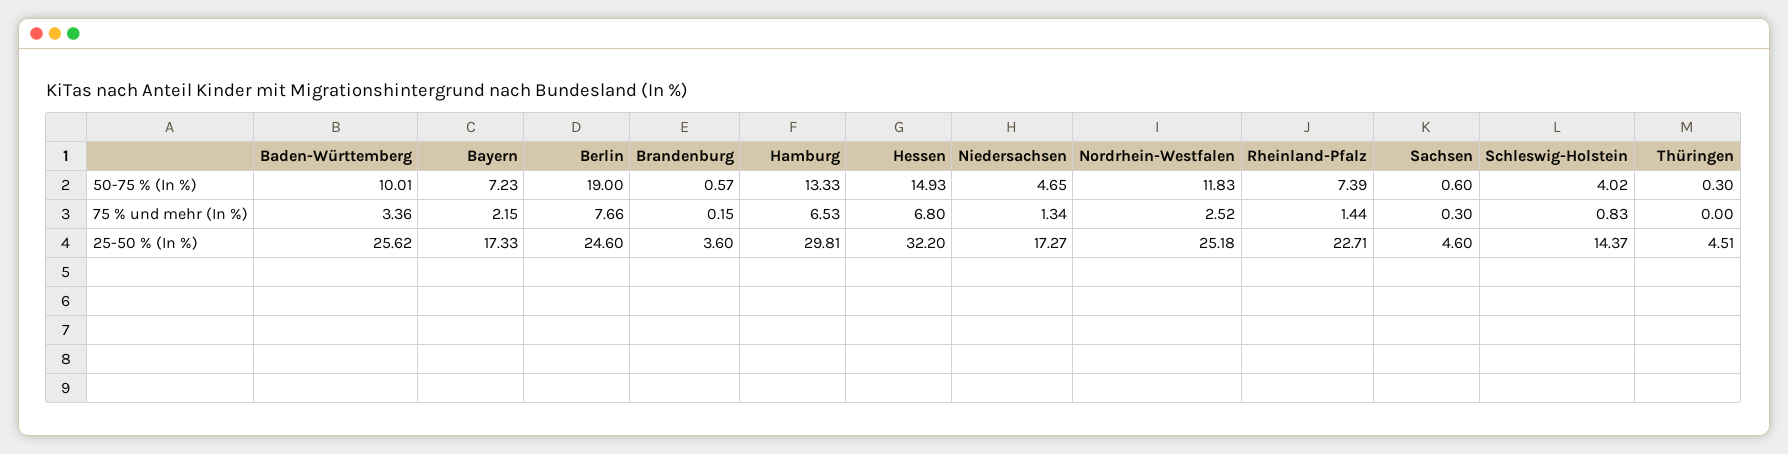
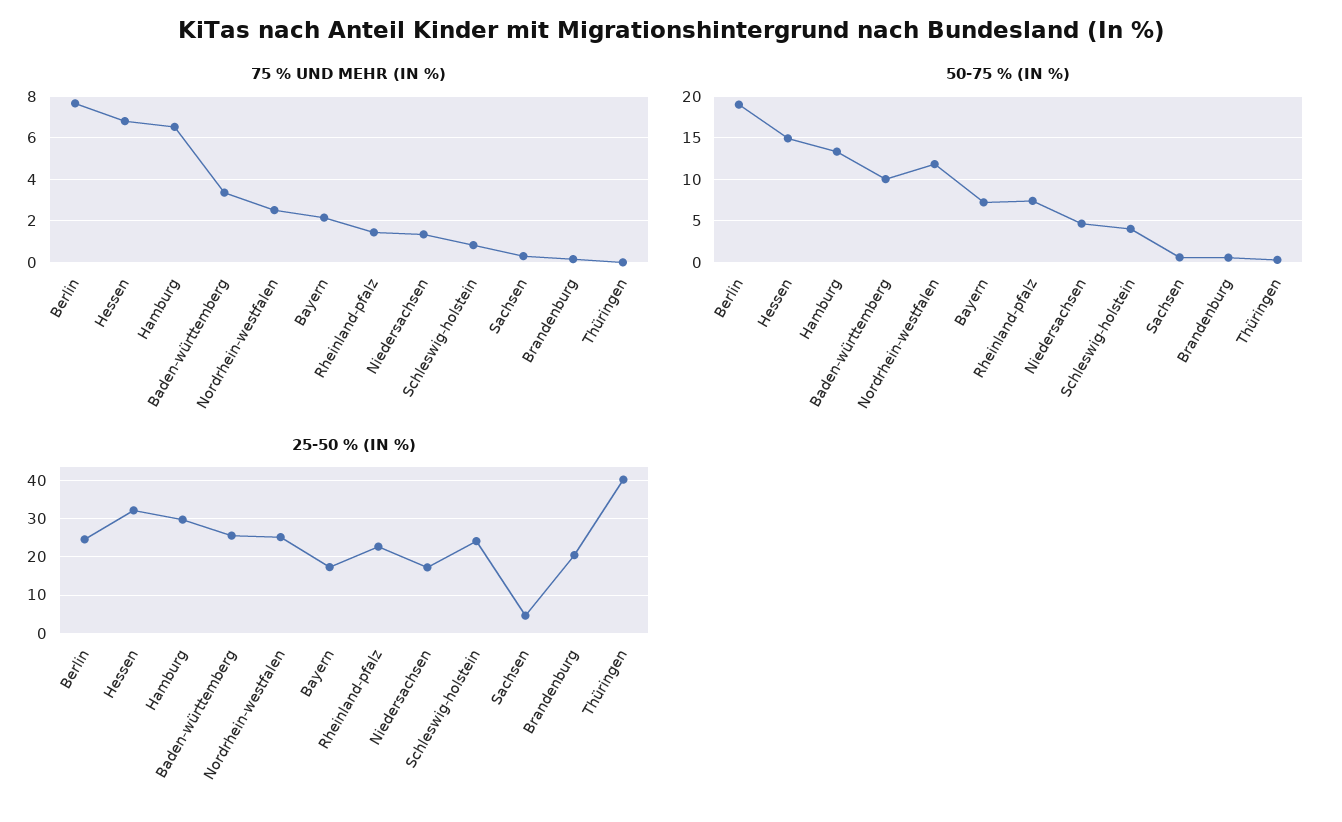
  {
    "50-75 % (In %)": {
      "Baden-Württemberg": 10.01,
      "Bayern": 7.23,
      "Berlin": 19,
      "Brandenburg": 0.57,
      "Hamburg": 13.33,
      "Hessen": 14.93,
      "Niedersachsen": 4.65,
      "Nordrhein-Westfalen": 11.83,
      "Rheinland-Pfalz": 7.39,
      "Sachsen": 0.6,
      "Schleswig-Holstein": 4.02,
      "Thüringen": 0.3
    },
    "75 % und mehr (In %)": {
      "Baden-Württemberg": 3.36,
      "Bayern": 2.15,
      "Berlin": 7.66,
      "Brandenburg": 0.15,
      "Hamburg": 6.53,
      "Hessen": 6.8,
      "Niedersachsen": 1.34,
      "Nordrhein-Westfalen": 2.52,
      "Rheinland-Pfalz": 1.44,
      "Sachsen": 0.3,
      "Schleswig-Holstein": 0.83,
      "Thüringen": 0
    },
    "25-50 % (In %)": {
      "Baden-Württemberg": 25.62,
      "Bayern": 17.33,
      "Berlin": 24.6,
-     "Brandenburg": 3.6,
+     "Brandenburg": 20,
      "Hamburg": 29.81,
      "Hessen": 32.2,
      "Niedersachsen": 17.27,
      "Nordrhein-Westfalen": 25.18,
      "Rheinland-Pfalz": 22.71,
      "Sachsen": 4.6,
-     "Schleswig-Holstein": 14.37,
+     "Schleswig-Holstein": 24,
-     "Thüringen": 4.51
+     "Thüringen": 40
    }
  }

